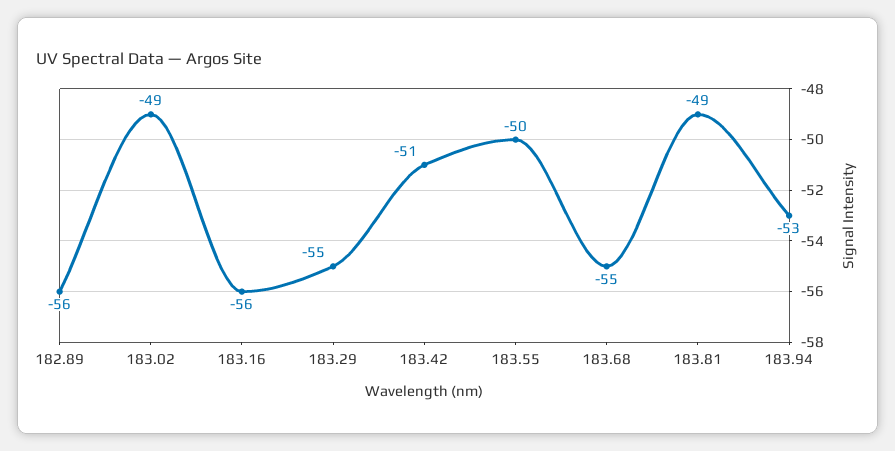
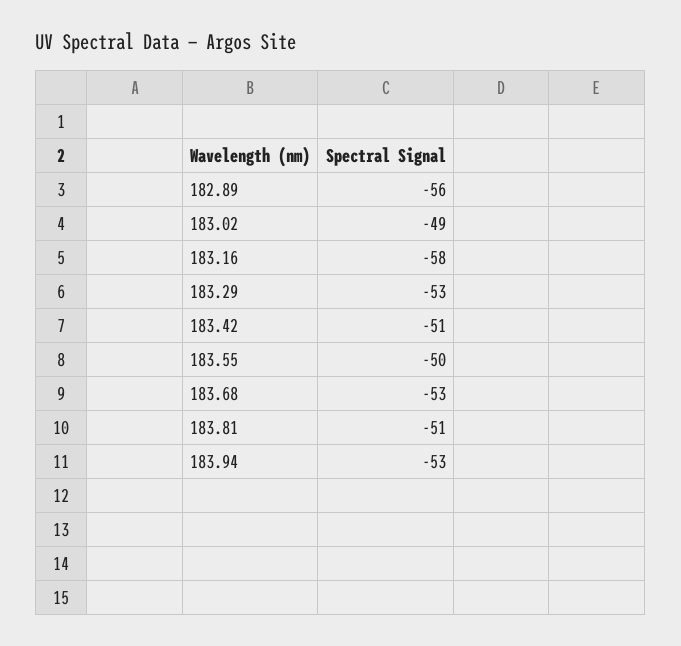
  {
    "182.89": -56,
    "183.02": -49,
-   "183.16": -56,
+   "183.16": -58,
-   "183.29": -55,
+   "183.29": -53,
    "183.42": -51,
    "183.55": -50,
-   "183.68": -55,
+   "183.68": -53,
-   "183.81": -49,
+   "183.81": -51,
    "183.94": -53
  }

